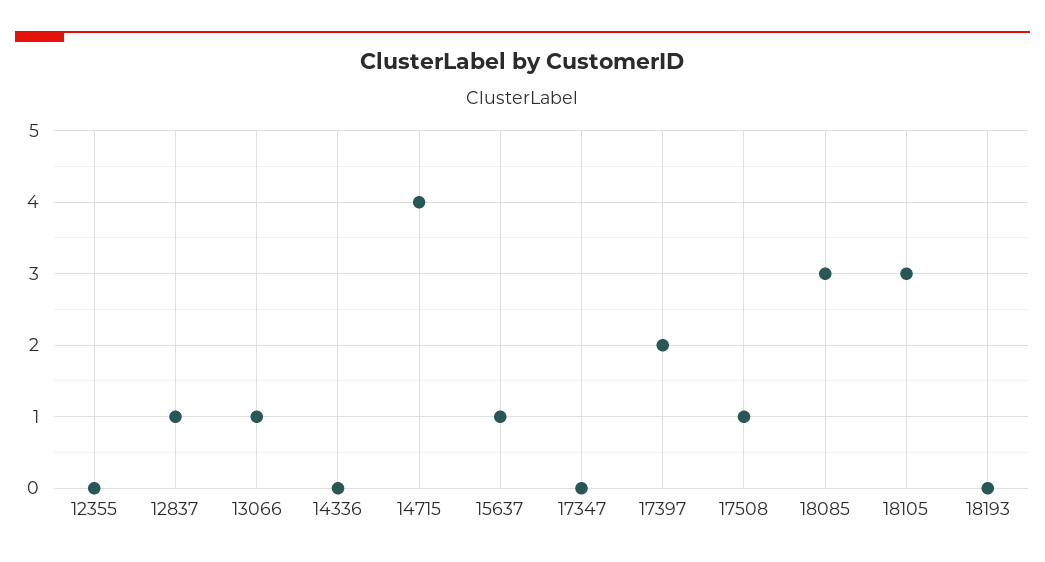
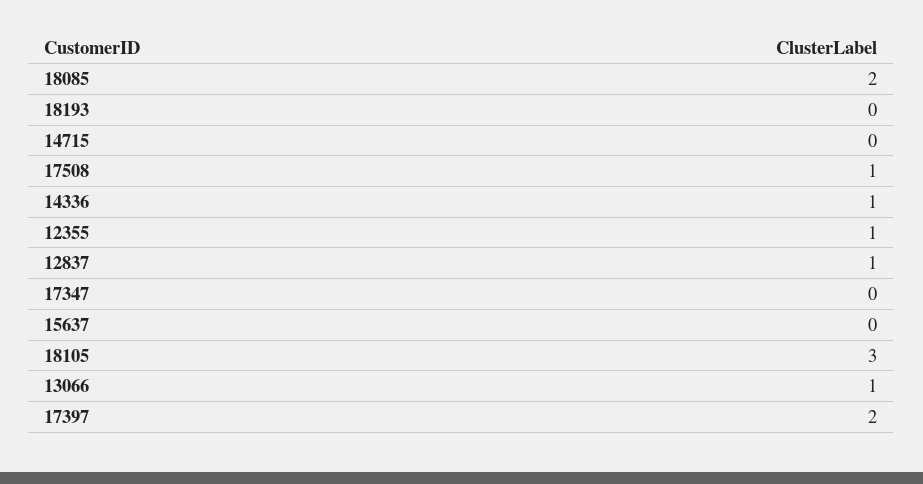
  {
-   "12355": 0,
+   "12355": 1,
    "12837": 1,
    "13066": 1,
-   "14336": 0,
+   "14336": 1,
-   "14715": 4,
+   "14715": 0,
-   "15637": 1,
+   "15637": 0,
    "17347": 0,
    "17397": 2,
    "17508": 1,
-   "18085": 3,
+   "18085": 2,
    "18105": 3,
    "18193": 0
  }

